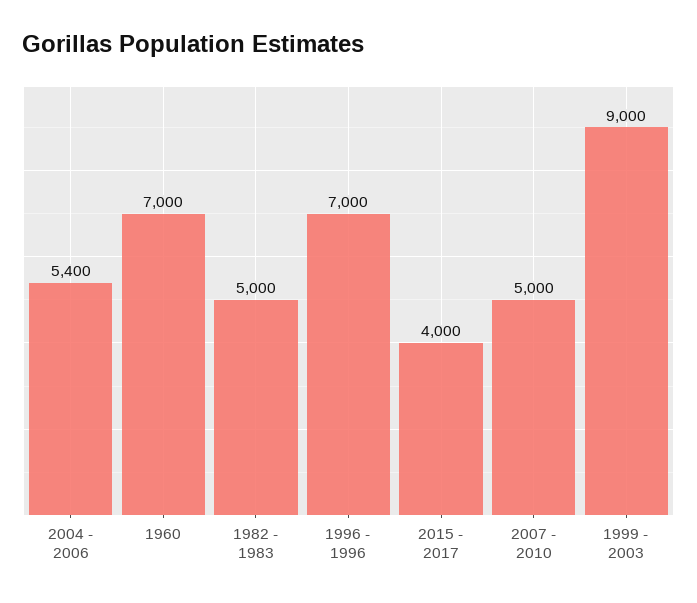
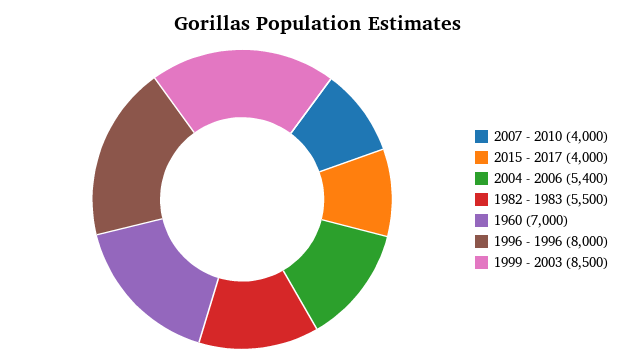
  {
    "2004 - 2006": 5400,
    "1960": 7000,
-   "1982 - 1983": 5000,
+   "1982 - 1983": 5500,
-   "1996 - 1996": 7000,
+   "1996 - 1996": 8000,
    "2015 - 2017": 4000,
-   "2007 - 2010": 5000,
+   "2007 - 2010": 4000,
-   "1999 - 2003": 9000
+   "1999 - 2003": 8500
  }

